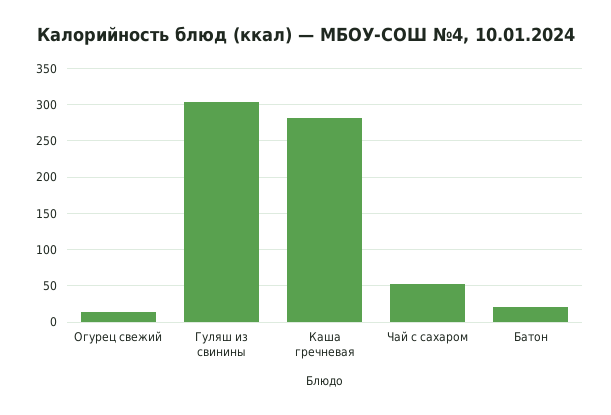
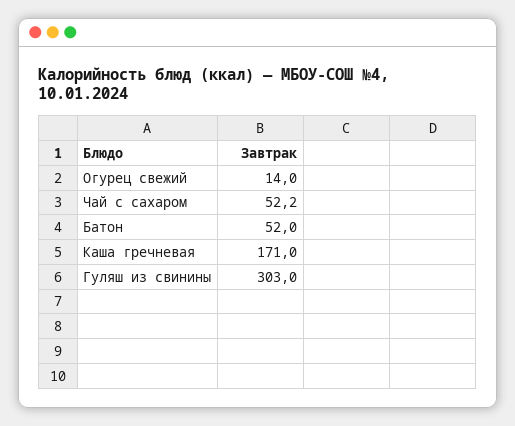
  {
    "Огурец свежий": 14,
    "Гуляш из свинины": 303,
-   "Каша гречневая": 280,
+   "Каша гречневая": 171,
    "Чай с сахаром": 52.2,
-   "Батон": 20
+   "Батон": 52
  }

